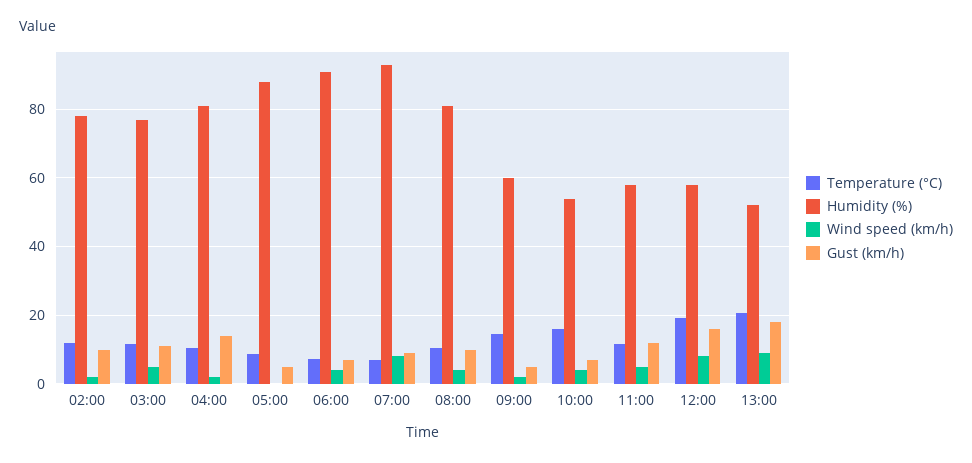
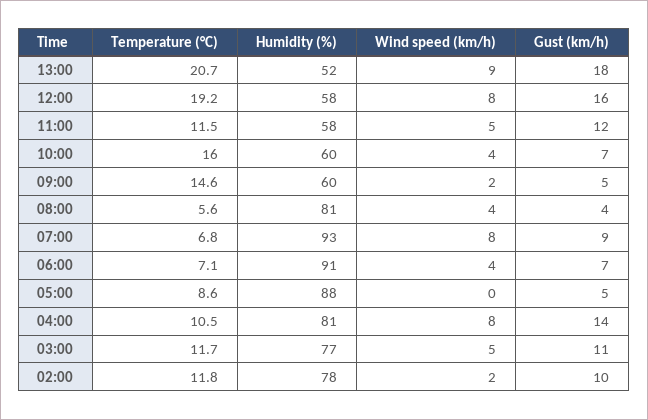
  {
    "Temperature (°C)": {
      "02:00": 11.8,
      "03:00": 11.7,
      "04:00": 10.5,
      "05:00": 8.6,
      "06:00": 7.1,
      "07:00": 6.8,
-     "08:00": 10,
+     "08:00": 5.6,
      "09:00": 14.6,
      "10:00": 16,
      "11:00": 11.5,
      "12:00": 19.2,
      "13:00": 20.7
    },
    "Humidity (%)": {
      "02:00": 78,
      "03:00": 77,
      "04:00": 81,
      "05:00": 88,
      "06:00": 91,
      "07:00": 93,
      "08:00": 81,
      "09:00": 60,
-     "10:00": 54,
+     "10:00": 60,
      "11:00": 58,
      "12:00": 58,
      "13:00": 52
    },
    "Wind speed (km/h)": {
      "02:00": 2,
      "03:00": 5,
-     "04:00": 2,
+     "04:00": 8,
      "05:00": 0,
      "06:00": 4,
      "07:00": 8,
      "08:00": 4,
      "09:00": 2,
      "10:00": 4,
      "11:00": 5,
      "12:00": 8,
      "13:00": 9
    },
    "Gust (km/h)": {
      "02:00": 10,
      "03:00": 11,
      "04:00": 14,
      "05:00": 5,
      "06:00": 7,
      "07:00": 9,
-     "08:00": 10,
+     "08:00": 4,
      "09:00": 5,
      "10:00": 7,
      "11:00": 12,
      "12:00": 16,
      "13:00": 18
    }
  }

